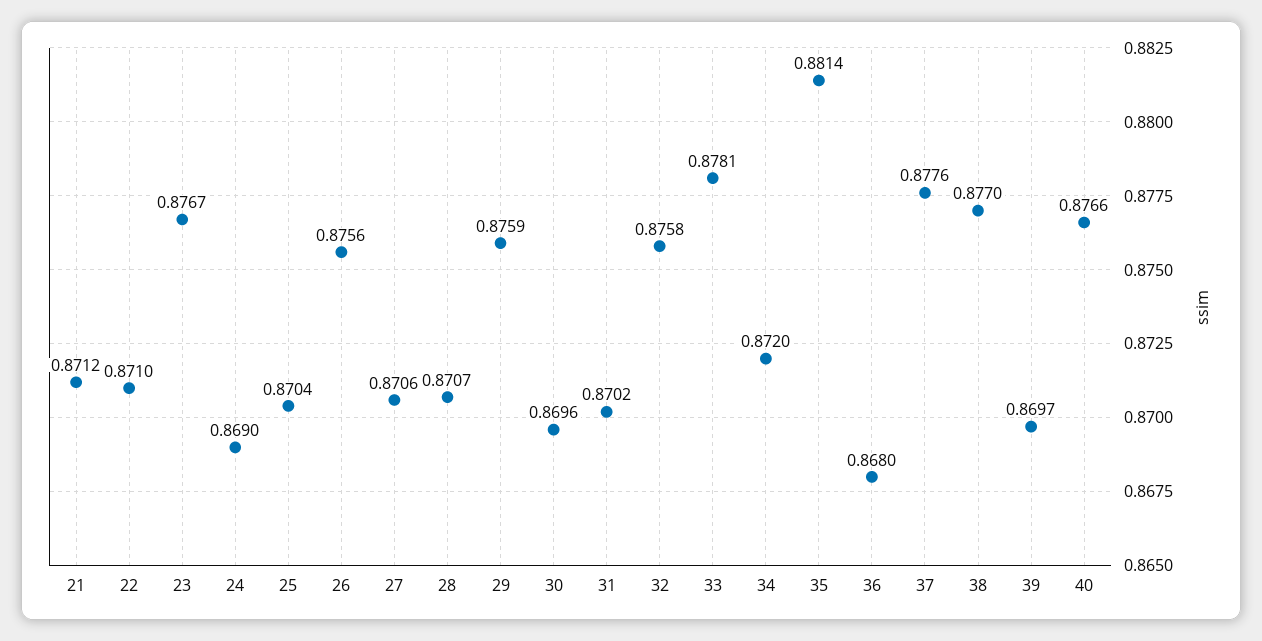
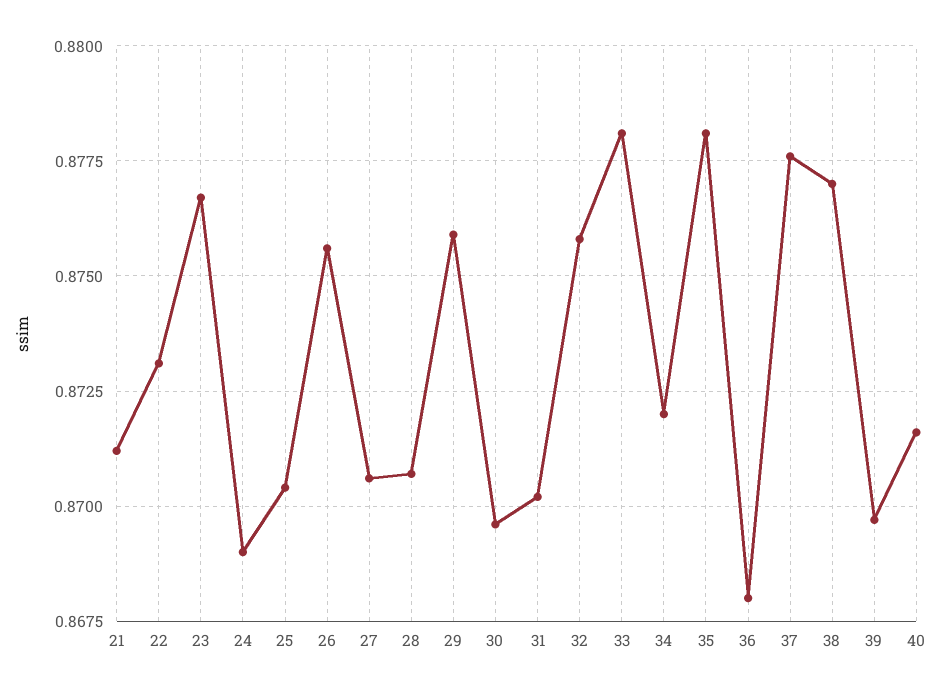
  {
    "21": 0.8712,
-   "22": 0.871,
+   "22": 0.873,
    "23": 0.8767,
    "24": 0.869,
    "25": 0.8704,
    "26": 0.8756,
    "27": 0.8706,
    "28": 0.8707,
    "29": 0.8759,
    "30": 0.8696,
    "31": 0.8702,
    "32": 0.8758,
    "33": 0.8781,
    "34": 0.872,
-   "35": 0.8814,
+   "35": 0.878,
    "36": 0.868,
    "37": 0.8776,
    "38": 0.877,
    "39": 0.8697,
-   "40": 0.8766
+   "40": 0.8715
  }

